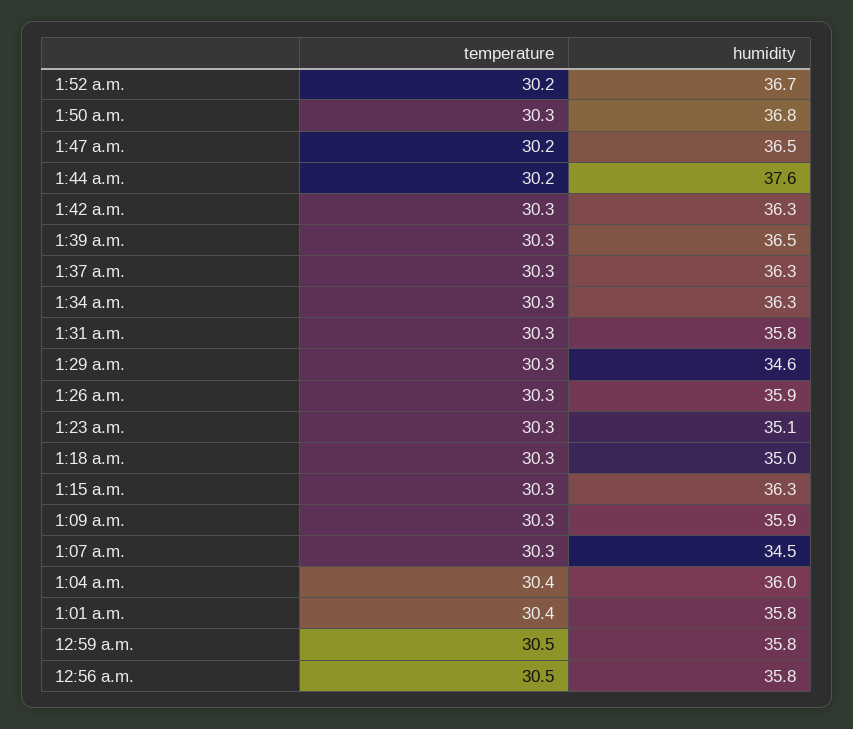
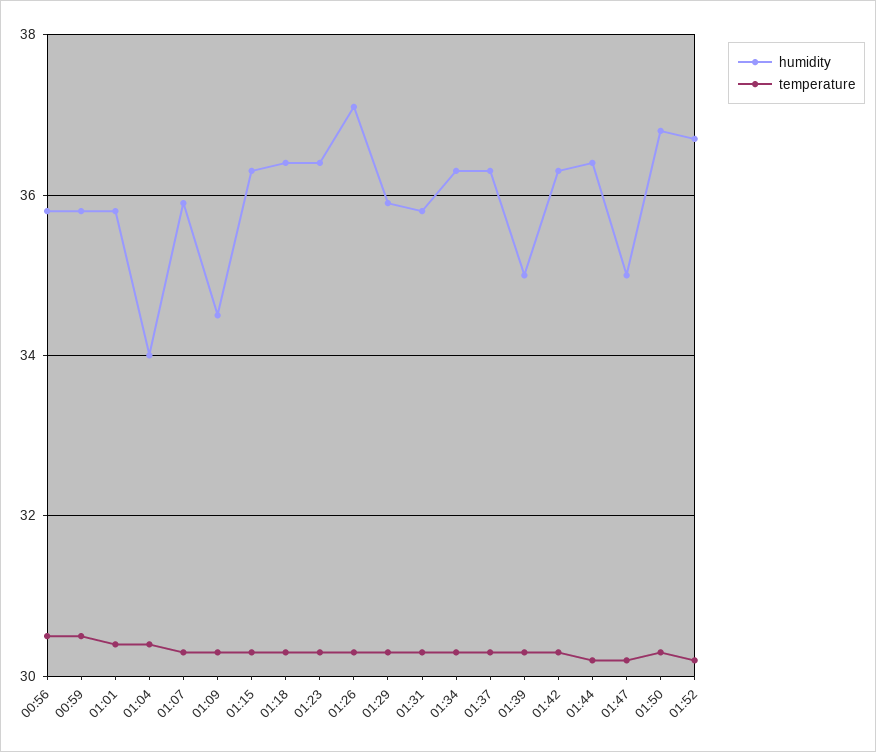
  {
    "temperature": {
      "1:52 a.m.": 30.2,
      "1:50 a.m.": 30.3,
      "1:47 a.m.": 30.2,
      "1:44 a.m.": 30.2,
      "1:42 a.m.": 30.3,
      "1:39 a.m.": 30.3,
      "1:37 a.m.": 30.3,
      "1:34 a.m.": 30.3,
      "1:31 a.m.": 30.3,
      "1:29 a.m.": 30.3,
      "1:26 a.m.": 30.3,
      "1:23 a.m.": 30.3,
      "1:18 a.m.": 30.3,
      "1:15 a.m.": 30.3,
      "1:09 a.m.": 30.3,
      "1:07 a.m.": 30.3,
      "1:04 a.m.": 30.4,
      "1:01 a.m.": 30.4,
      "12:59 a.m.": 30.5,
      "12:56 a.m.": 30.5
    },
    "humidity": {
      "1:52 a.m.": 36.7,
      "1:50 a.m.": 36.8,
-     "1:47 a.m.": 36.5,
+     "1:47 a.m.": 35,
-     "1:44 a.m.": 37.6,
+     "1:44 a.m.": 36.5,
      "1:42 a.m.": 36.3,
-     "1:39 a.m.": 36.5,
+     "1:39 a.m.": 35,
      "1:37 a.m.": 36.3,
      "1:34 a.m.": 36.3,
      "1:31 a.m.": 35.8,
-     "1:29 a.m.": 34.6,
+     "1:29 a.m.": 36,
-     "1:26 a.m.": 35.9,
+     "1:26 a.m.": 37,
-     "1:23 a.m.": 35.1,
+     "1:23 a.m.": 36.5,
-     "1:18 a.m.": 35,
+     "1:18 a.m.": 36.5,
      "1:15 a.m.": 36.3,
-     "1:09 a.m.": 35.9,
+     "1:09 a.m.": 34.5,
-     "1:07 a.m.": 34.5,
+     "1:07 a.m.": 36,
-     "1:04 a.m.": 36,
+     "1:04 a.m.": 34,
      "1:01 a.m.": 35.8,
      "12:59 a.m.": 35.8,
      "12:56 a.m.": 35.8
    }
  }

